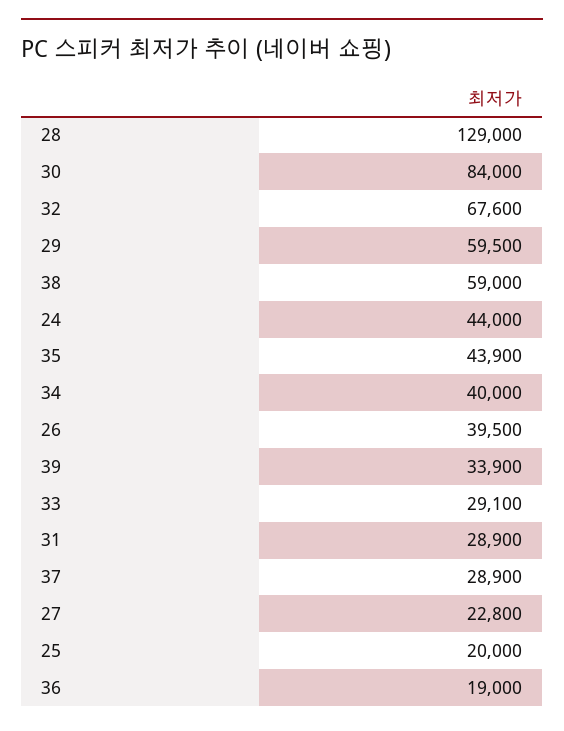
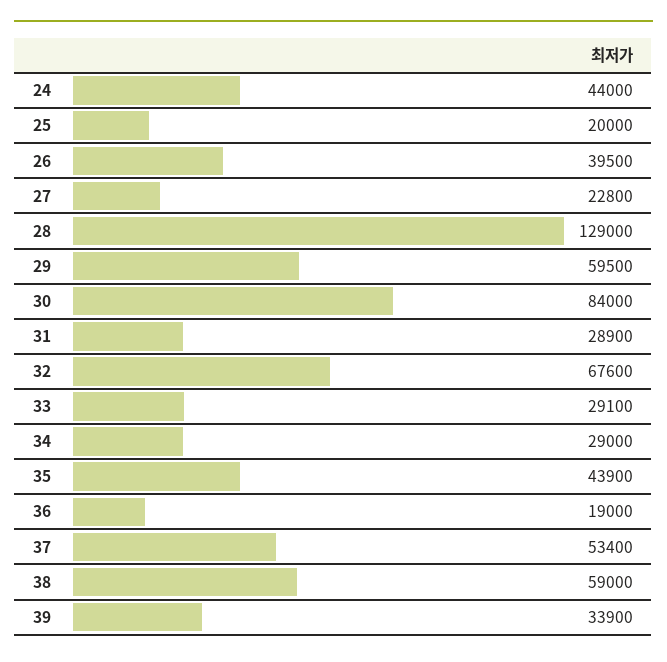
  {
    "28": 129000,
    "30": 84000,
    "32": 67600,
    "29": 59500,
    "38": 59000,
    "24": 44000,
    "35": 43900,
-   "34": 40000,
+   "34": 29000,
    "26": 39500,
    "39": 33900,
    "33": 29100,
    "31": 28900,
-   "37": 28900,
+   "37": 53400,
    "27": 22800,
    "25": 20000,
    "36": 19000
  }

